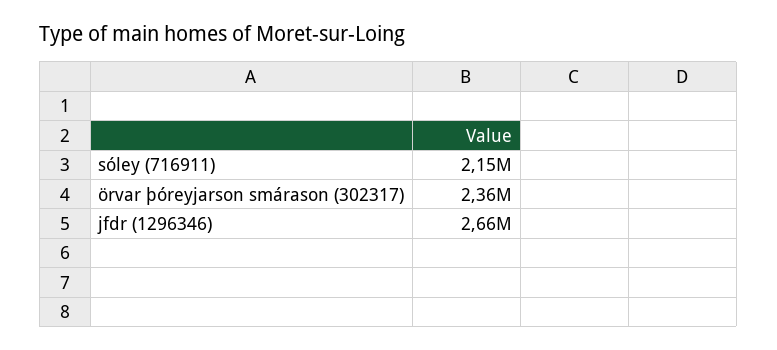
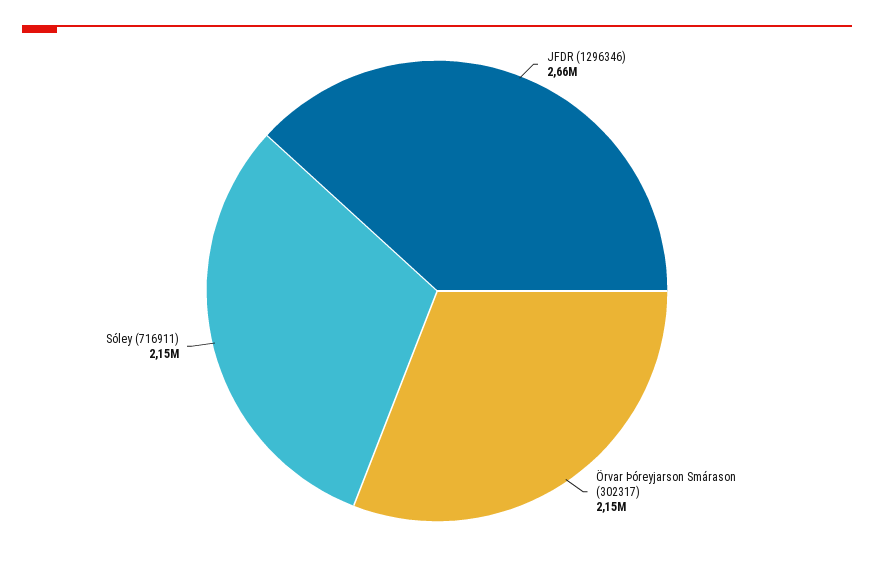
  {
    "sóley (716911)": 2150000,
-   "örvar þóreyjarson smárason (302317)": 2360000,
+   "örvar þóreyjarson smárason (302317)": 2150000,
    "jfdr (1296346)": 2660000
  }

